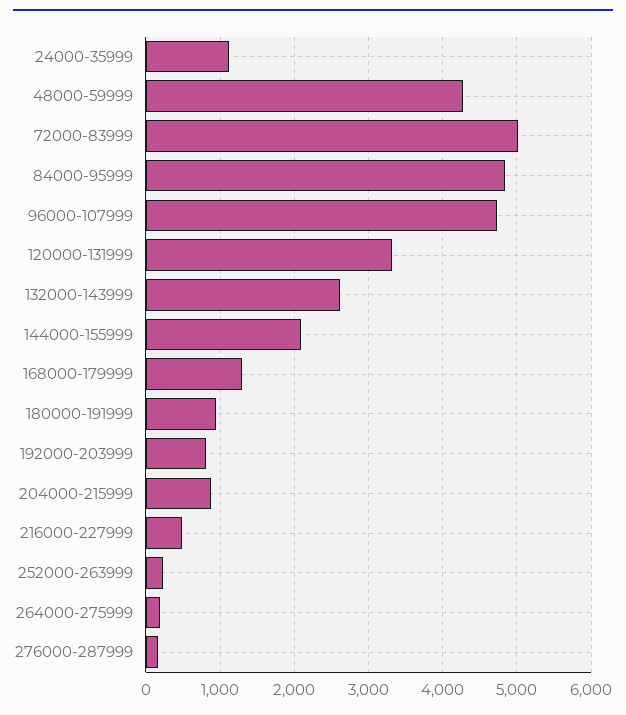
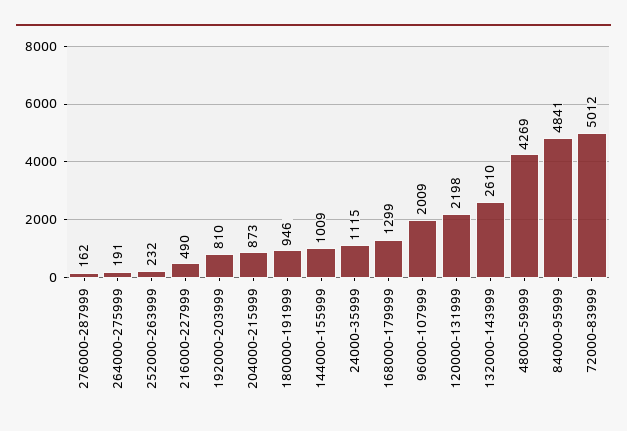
  {
    "24000-35999": 1115,
    "48000-59999": 4269,
    "72000-83999": 5012,
    "84000-95999": 4841,
-   "96000-107999": 4700,
+   "96000-107999": 2009,
-   "120000-131999": 3300,
+   "120000-131999": 2198,
    "132000-143999": 2610,
-   "144000-155999": 2100,
+   "144000-155999": 1009,
    "168000-179999": 1299,
    "180000-191999": 946,
    "192000-203999": 810,
    "204000-215999": 873,
    "216000-227999": 490,
    "252000-263999": 232,
    "264000-275999": 191,
    "276000-287999": 162
  }

